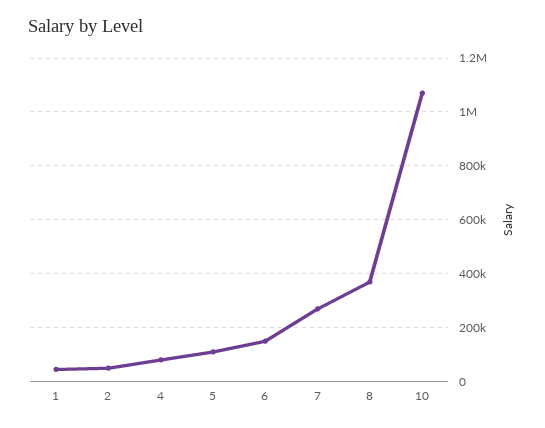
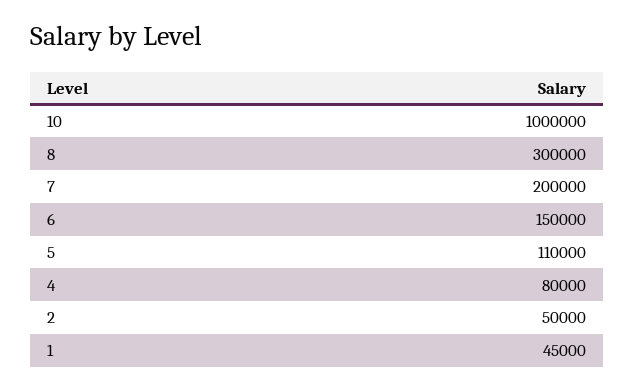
  {
    "1": 45000,
    "2": 50000,
    "4": 80000,
    "5": 110000,
    "6": 150000,
-   "7": 275000,
+   "7": 200000,
-   "8": 375000,
+   "8": 300000,
-   "10": 1075000
+   "10": 1000000
  }

